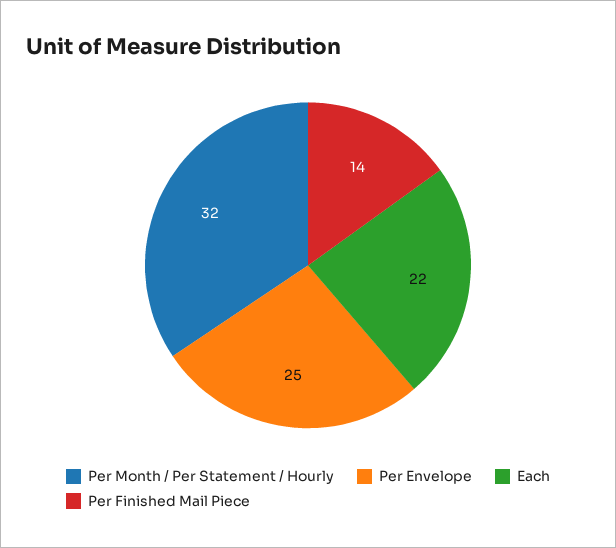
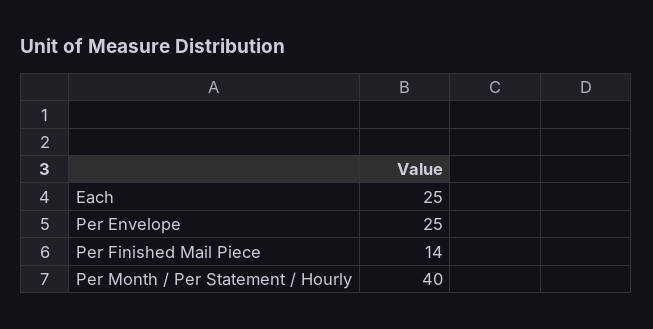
  {
-   "Per Month / Per Statement / Hourly": 32,
+   "Per Month / Per Statement / Hourly": 40,
    "Per Envelope": 25,
-   "Each": 22,
+   "Each": 25,
    "Per Finished Mail Piece": 14
  }

